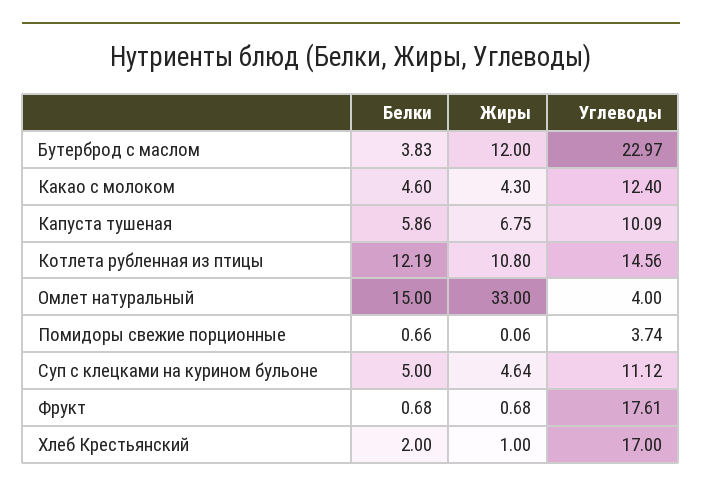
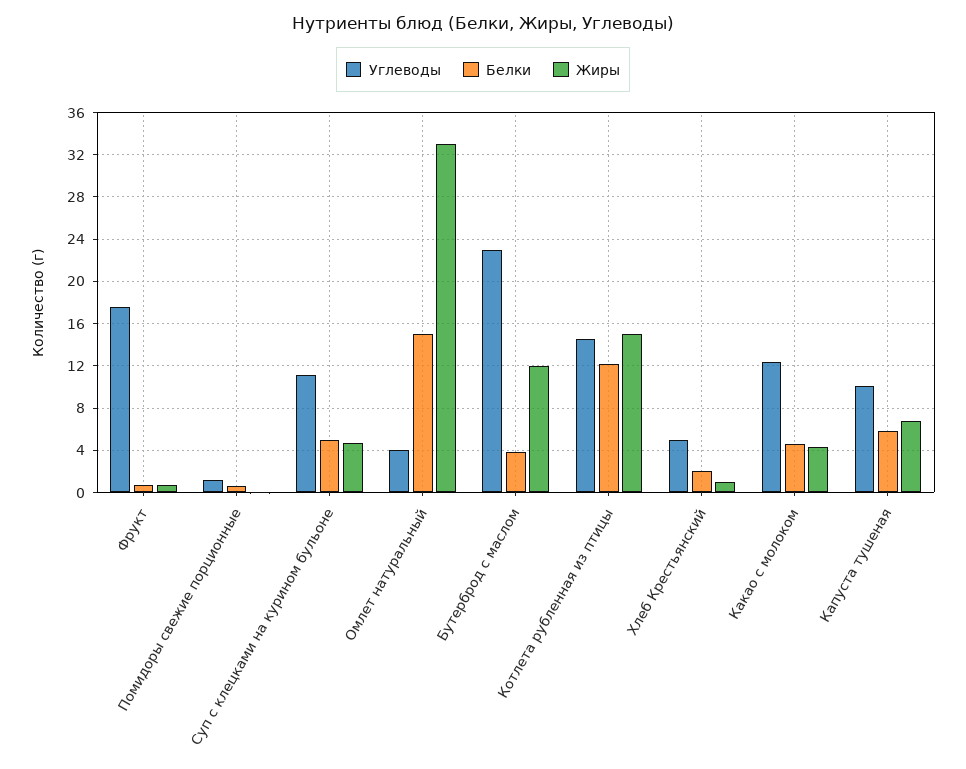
  {
    "Белки": {
      "Бутерброд с маслом": 3.83,
      "Какао с молоком": 4.6,
      "Капуста тушеная": 5.86,
      "Котлета рубленная из птицы": 12.19,
      "Омлет натуральный": 15,
      "Помидоры свежие порционные": 0.66,
      "Суп с клецками на курином бульоне": 5,
      "Фрукт": 0.68,
      "Хлеб Крестьянский": 2
    },
    "Жиры": {
      "Бутерброд с маслом": 12,
      "Какао с молоком": 4.3,
      "Капуста тушеная": 6.75,
-     "Котлета рубленная из птицы": 10.8,
+     "Котлета рубленная из птицы": 15,
      "Омлет натуральный": 33,
      "Помидоры свежие порционные": 0.06,
      "Суп с клецками на курином бульоне": 4.64,
      "Фрукт": 0.68,
      "Хлеб Крестьянский": 1
    },
    "Углеводы": {
      "Бутерброд с маслом": 22.97,
      "Какао с молоком": 12.4,
      "Капуста тушеная": 10.09,
      "Котлета рубленная из птицы": 14.56,
      "Омлет натуральный": 4,
-     "Помидоры свежие порционные": 3.74,
+     "Помидоры свежие порционные": 1,
      "Суп с клецками на курином бульоне": 11.12,
      "Фрукт": 17.61,
-     "Хлеб Крестьянский": 17
+     "Хлеб Крестьянский": 5
    }
  }

